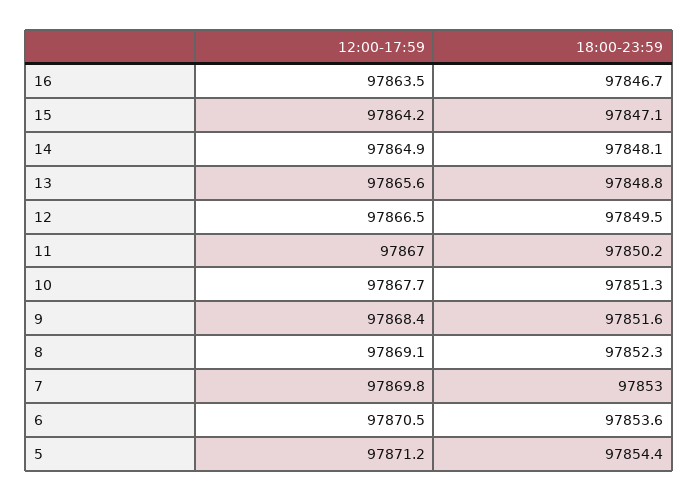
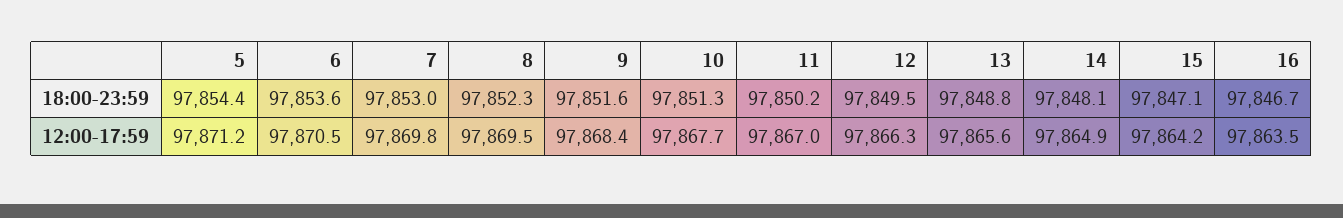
  {
    "12:00-17:59": {
      "16": 97863.5,
      "15": 97864.2,
      "14": 97864.9,
      "13": 97865.6,
-     "12": 97866.5,
+     "12": 97866.3,
      "11": 97867,
      "10": 97867.7,
      "9": 97868.4,
-     "8": 97869.1,
+     "8": 97869.5,
      "7": 97869.8,
      "6": 97870.5,
      "5": 97871.2
    },
    "18:00-23:59": {
      "16": 97846.7,
      "15": 97847.1,
      "14": 97848.1,
      "13": 97848.8,
      "12": 97849.5,
      "11": 97850.2,
      "10": 97851.3,
      "9": 97851.6,
      "8": 97852.3,
      "7": 97853,
      "6": 97853.6,
      "5": 97854.4
    }
  }

